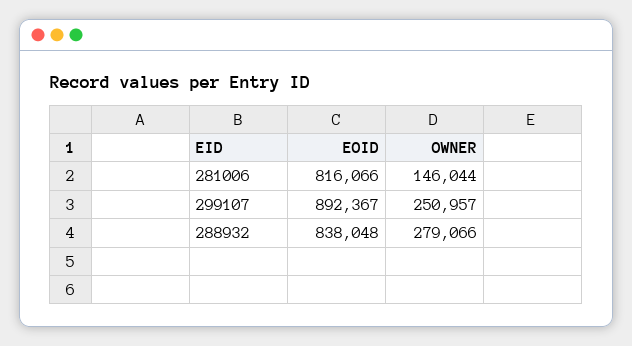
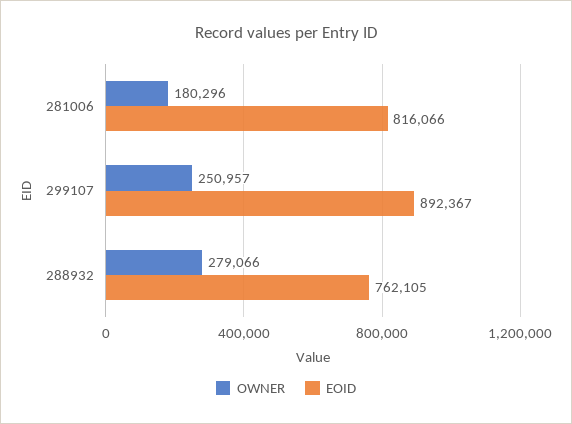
  {
    "EOID": {
      "281006": 816066,
      "299107": 892367,
-     "288932": 838048
+     "288932": 762105
    },
    "OWNER": {
-     "281006": 146044,
+     "281006": 180296,
      "299107": 250957,
      "288932": 279066
    }
  }

